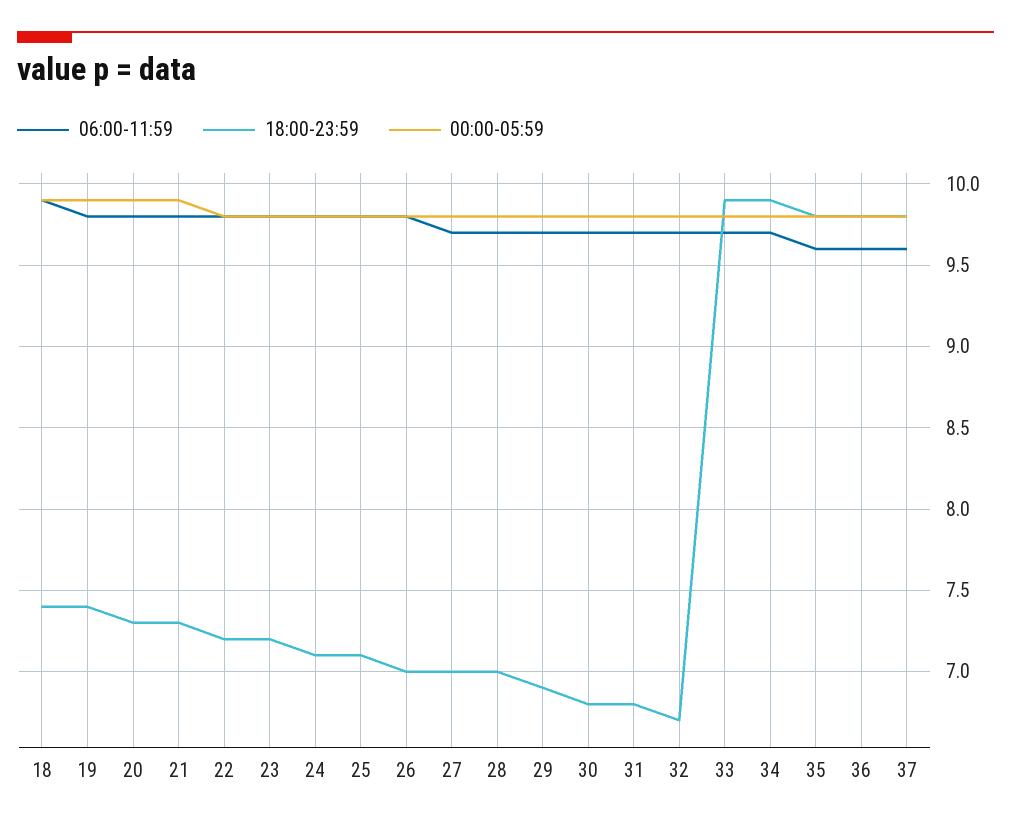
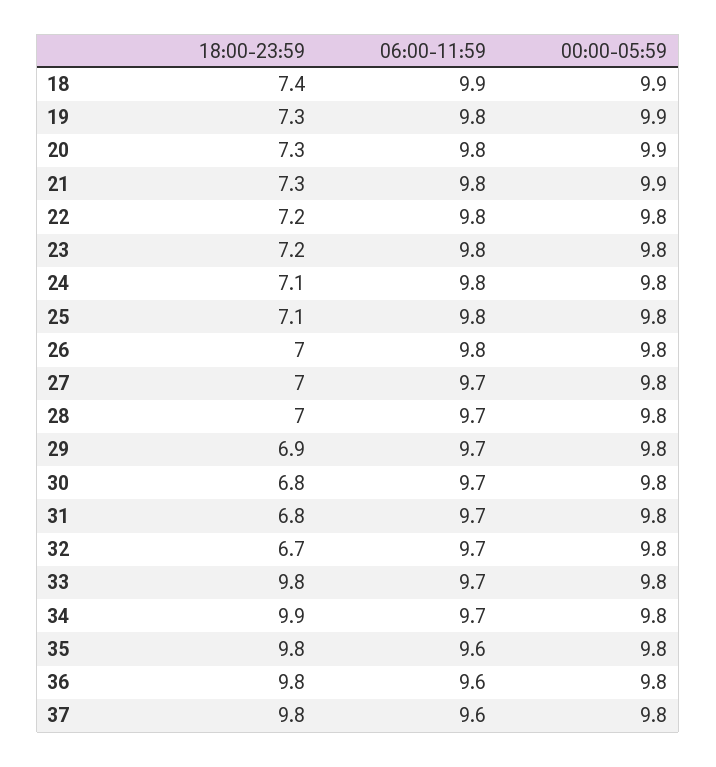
  {
    "06:00-11:59": {
      "18": 9.9,
      "19": 9.8,
      "20": 9.8,
      "21": 9.8,
      "22": 9.8,
      "23": 9.8,
      "24": 9.8,
      "25": 9.8,
      "26": 9.8,
      "27": 9.7,
      "28": 9.7,
      "29": 9.7,
      "30": 9.7,
      "31": 9.7,
      "32": 9.7,
      "33": 9.7,
      "34": 9.7,
      "35": 9.6,
      "36": 9.6,
      "37": 9.6
    },
    "18:00-23:59": {
      "18": 7.4,
-     "19": 7.4,
+     "19": 7.3,
      "20": 7.3,
      "21": 7.3,
      "22": 7.2,
      "23": 7.2,
      "24": 7.1,
      "25": 7.1,
      "26": 7,
      "27": 7,
      "28": 7,
      "29": 6.9,
      "30": 6.8,
      "31": 6.8,
      "32": 6.7,
-     "33": 9.9,
+     "33": 9.8,
      "34": 9.9,
      "35": 9.8,
      "36": 9.8,
      "37": 9.8
    },
    "00:00-05:59": {
      "18": 9.9,
      "19": 9.9,
      "20": 9.9,
      "21": 9.9,
      "22": 9.8,
      "23": 9.8,
      "24": 9.8,
      "25": 9.8,
      "26": 9.8,
      "27": 9.8,
      "28": 9.8,
      "29": 9.8,
      "30": 9.8,
      "31": 9.8,
      "32": 9.8,
      "33": 9.8,
      "34": 9.8,
      "35": 9.8,
      "36": 9.8,
      "37": 9.8
    }
  }

